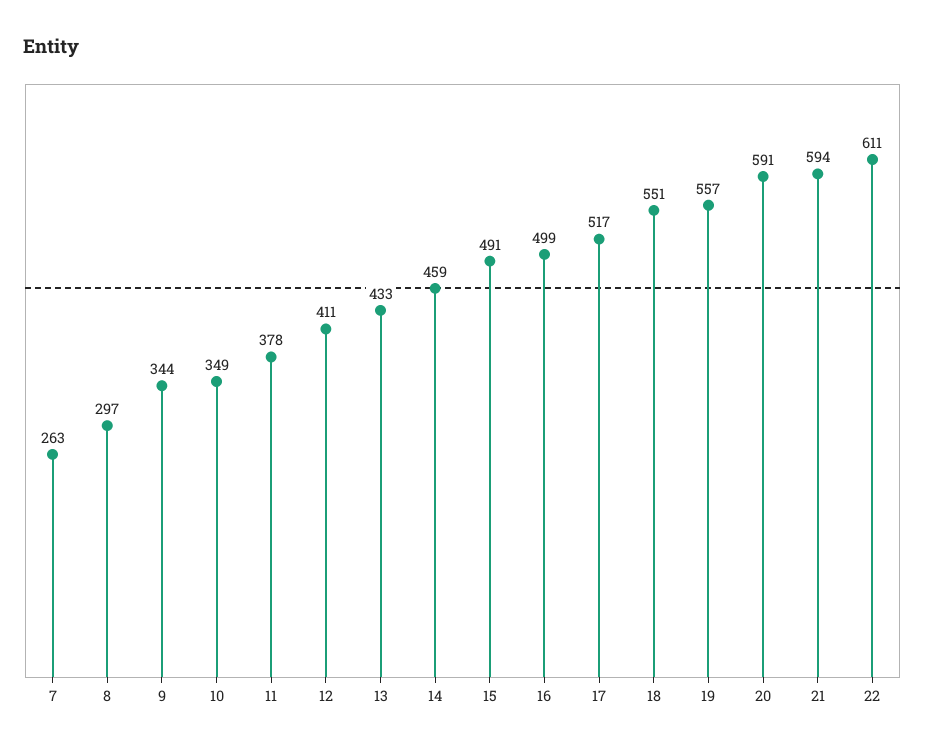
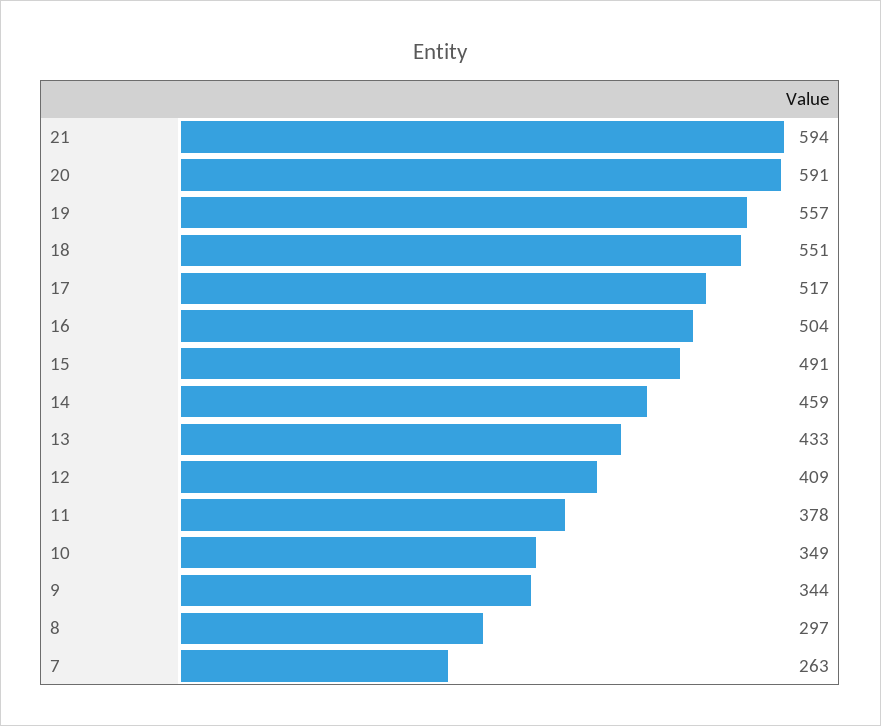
  {
    "7": 263,
    "8": 297,
    "9": 344,
    "10": 349,
    "11": 378,
-   "12": 411,
+   "12": 409,
    "13": 433,
    "14": 459,
    "15": 491,
-   "16": 499,
+   "16": 504,
    "17": 517,
    "18": 551,
    "19": 557,
    "20": 591,
-   "21": 594,
+   "21": 594
-   "22": 611
  }

